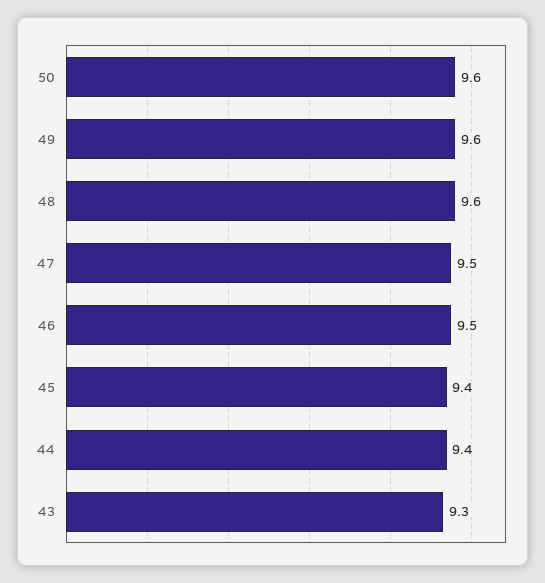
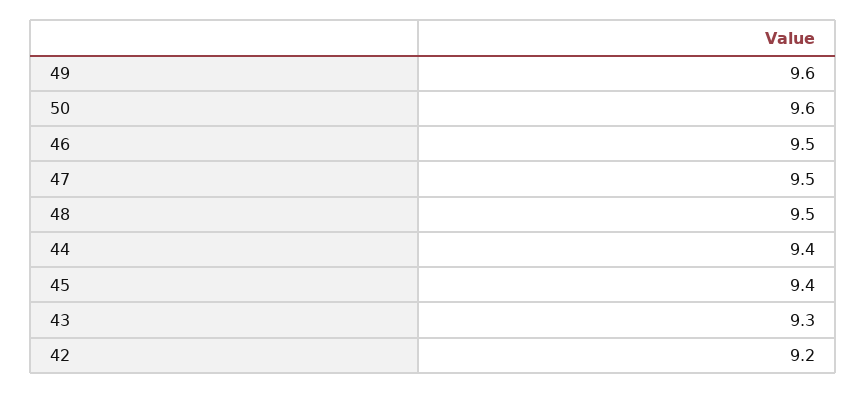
  {
    "50": 9.6,
    "49": 9.6,
-   "48": 9.6,
+   "48": 9.5,
    "47": 9.5,
    "46": 9.5,
    "45": 9.4,
    "44": 9.4,
-   "43": 9.3
+   "43": 9.3,
+   "42": 9.2
  }

